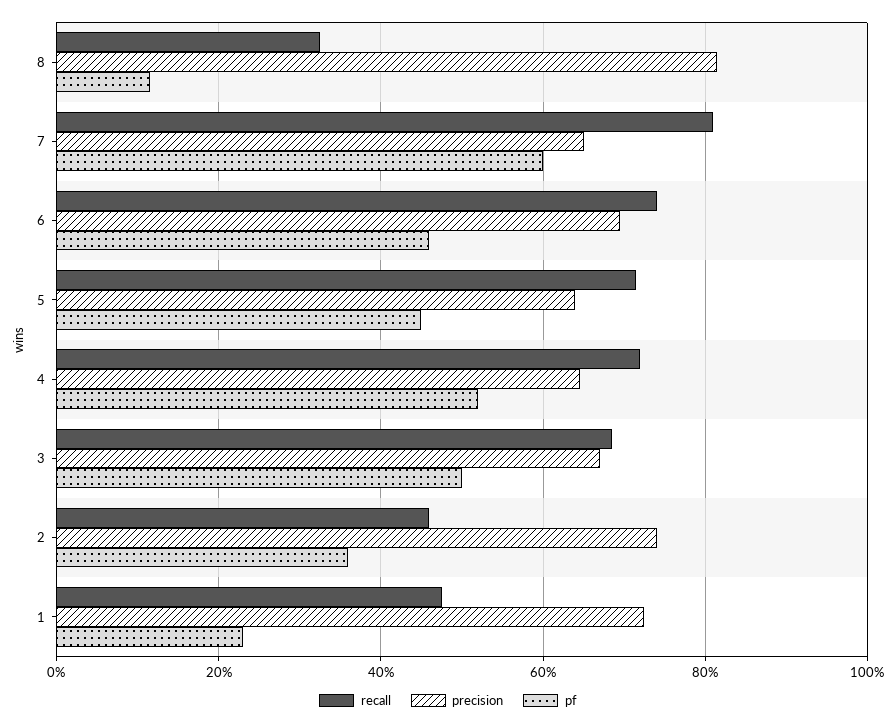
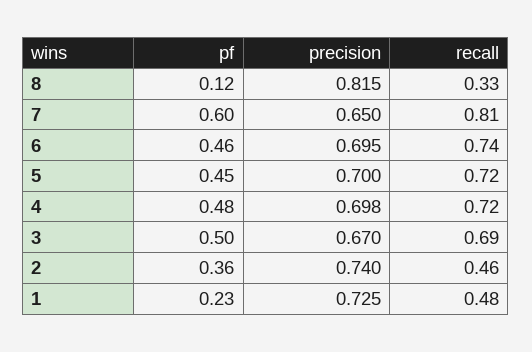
  {
    "recall": {
      "8": 0.33,
      "7": 0.81,
      "6": 0.74,
      "5": 0.72,
      "4": 0.72,
      "3": 0.69,
      "2": 0.46,
      "1": 0.48
    },
    "precision": {
      "8": 0.815,
      "7": 0.65,
      "6": 0.695,
-     "5": 0.64,
+     "5": 0.7,
-     "4": 0.64,
+     "4": 0.698,
      "3": 0.67,
      "2": 0.74,
      "1": 0.725
    },
    "pf": {
      "8": 0.12,
      "7": 0.6,
      "6": 0.46,
      "5": 0.45,
-     "4": 0.52,
+     "4": 0.48,
      "3": 0.5,
      "2": 0.36,
      "1": 0.23
    }
  }

